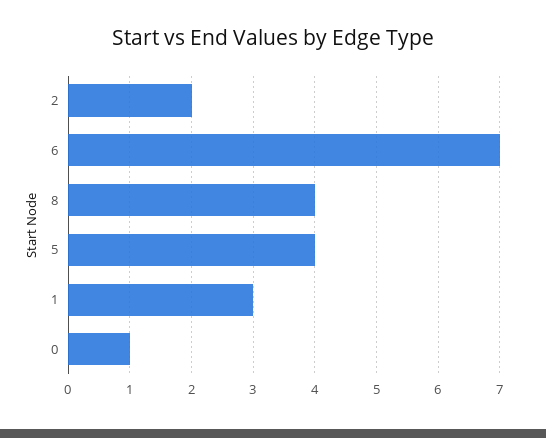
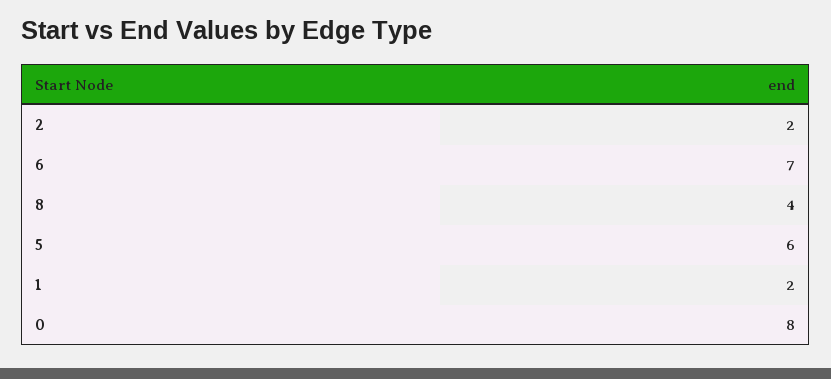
  {
    "2": 2,
    "6": 7,
    "8": 4,
-   "5": 4,
+   "5": 6,
-   "1": 3,
+   "1": 2,
-   "0": 1
+   "0": 8
  }

